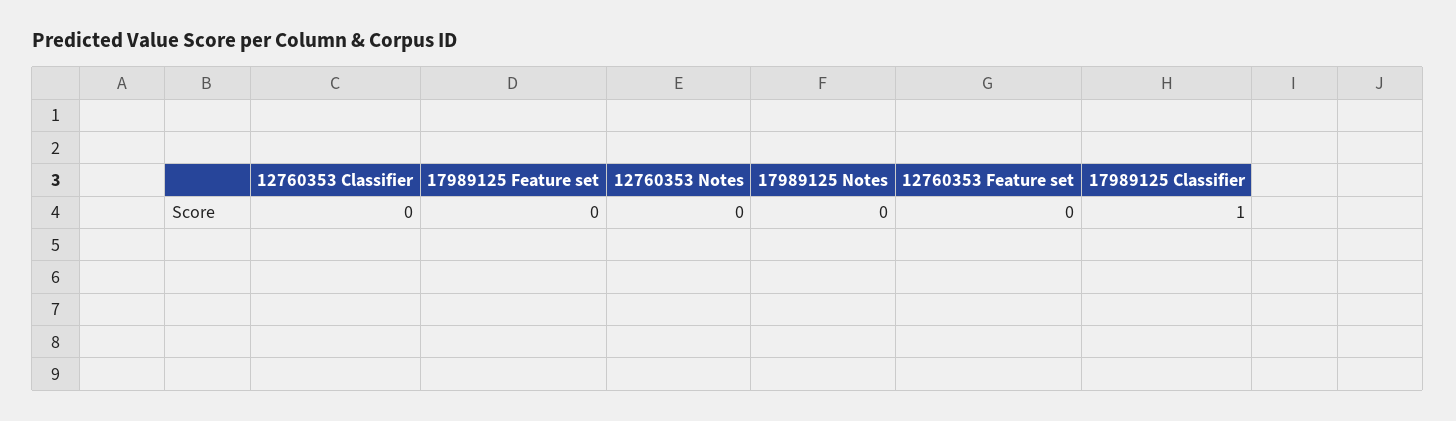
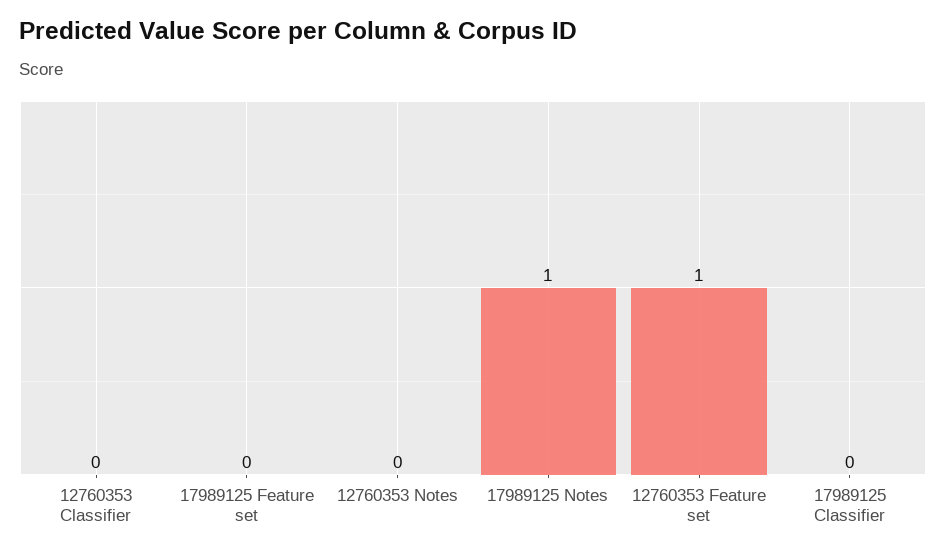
  {
    "12760353 Classifier": 0,
    "17989125 Feature set": 0,
    "12760353 Notes": 0,
-   "17989125 Notes": 0,
+   "17989125 Notes": 1,
-   "12760353 Feature set": 0,
+   "12760353 Feature set": 1,
-   "17989125 Classifier": 1
+   "17989125 Classifier": 0
  }

